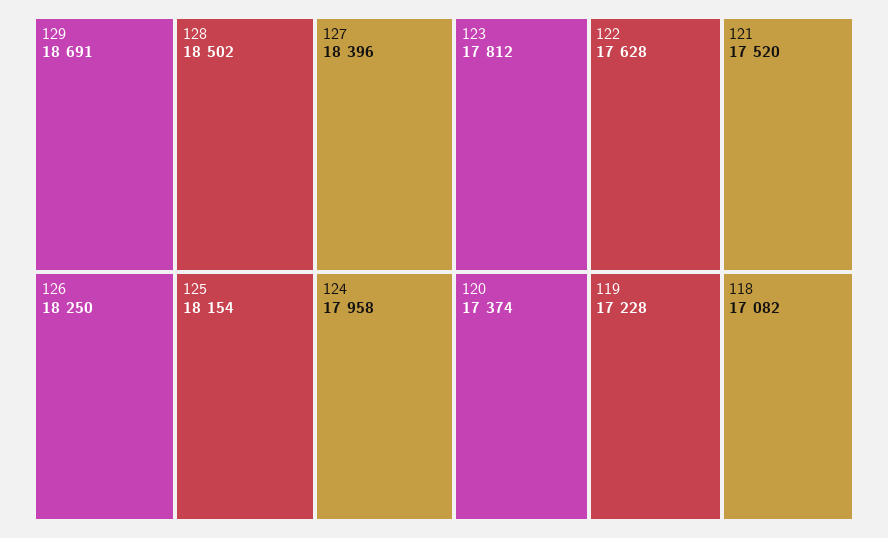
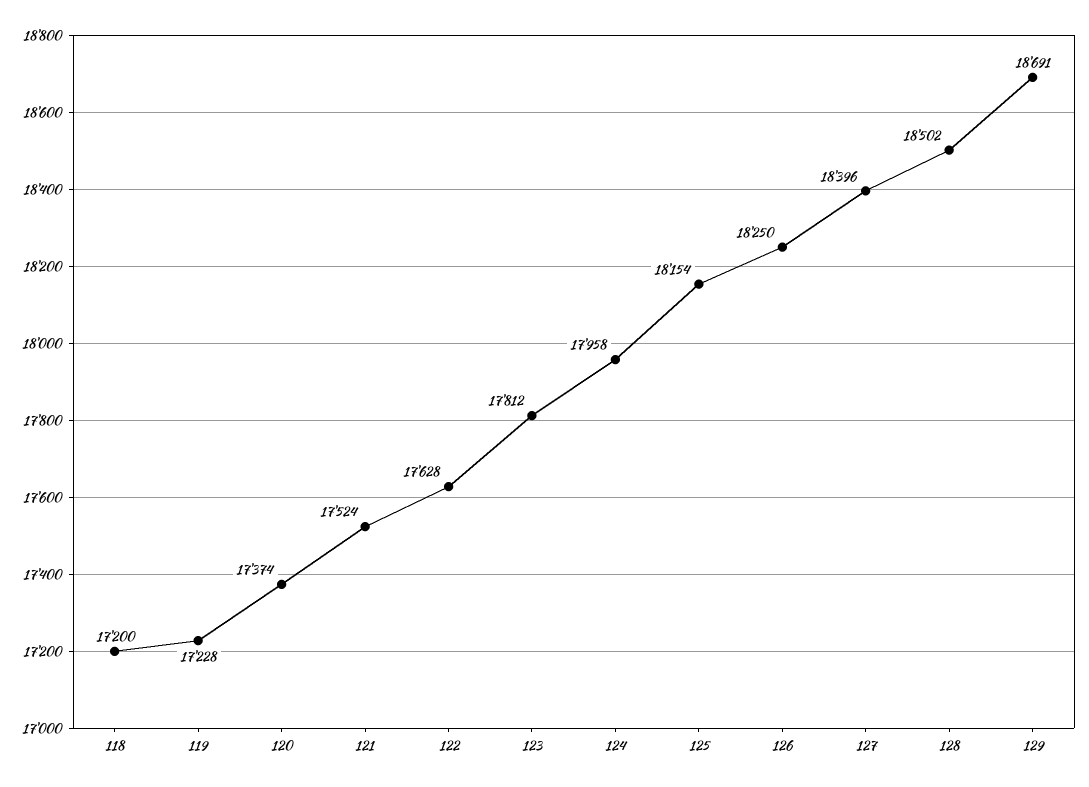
  {
    "129": 18691,
    "128": 18502,
    "127": 18396,
    "126": 18250,
    "125": 18154,
    "124": 17958,
    "123": 17812,
    "122": 17628,
-   "121": 17520,
+   "121": 17524,
    "120": 17374,
    "119": 17228,
-   "118": 17082
+   "118": 17200
  }

